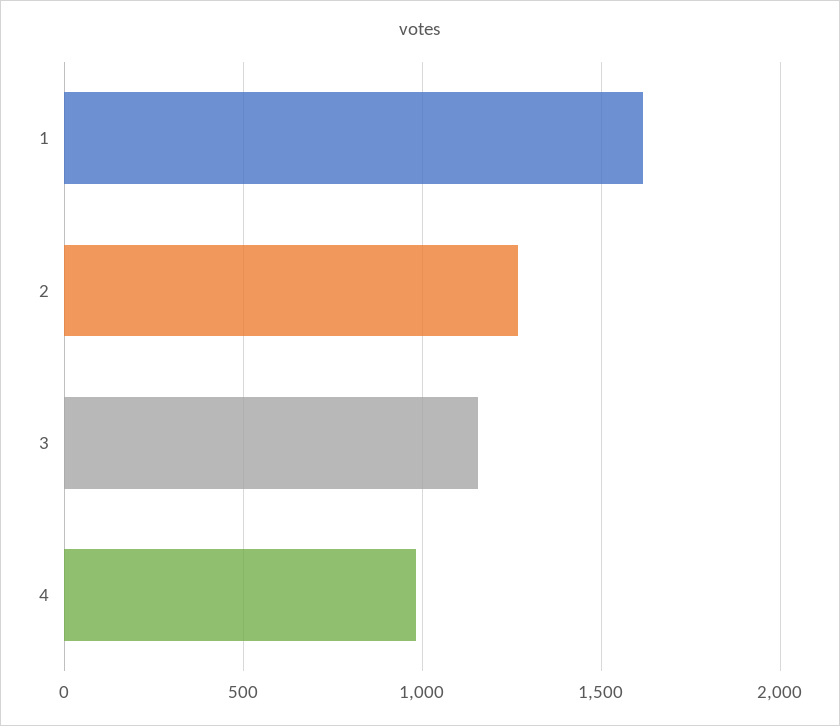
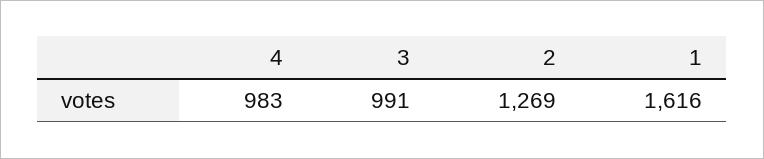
  {
    "1": 1616,
    "2": 1269,
-   "3": 1150,
+   "3": 991,
    "4": 983
  }

